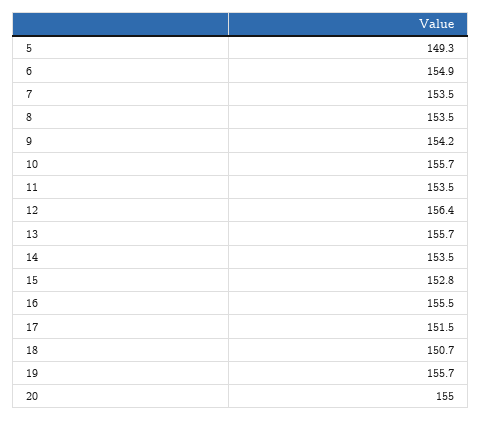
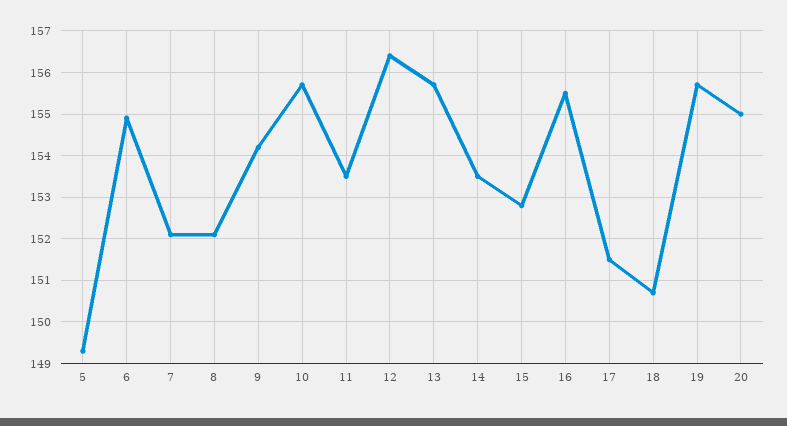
  {
    "5": 149.3,
    "6": 154.9,
-   "7": 153.5,
+   "7": 152,
-   "8": 153.5,
+   "8": 152,
    "9": 154.2,
    "10": 155.7,
    "11": 153.5,
    "12": 156.4,
    "13": 155.7,
    "14": 153.5,
    "15": 152.8,
    "16": 155.5,
    "17": 151.5,
    "18": 150.7,
    "19": 155.7,
    "20": 155
  }

